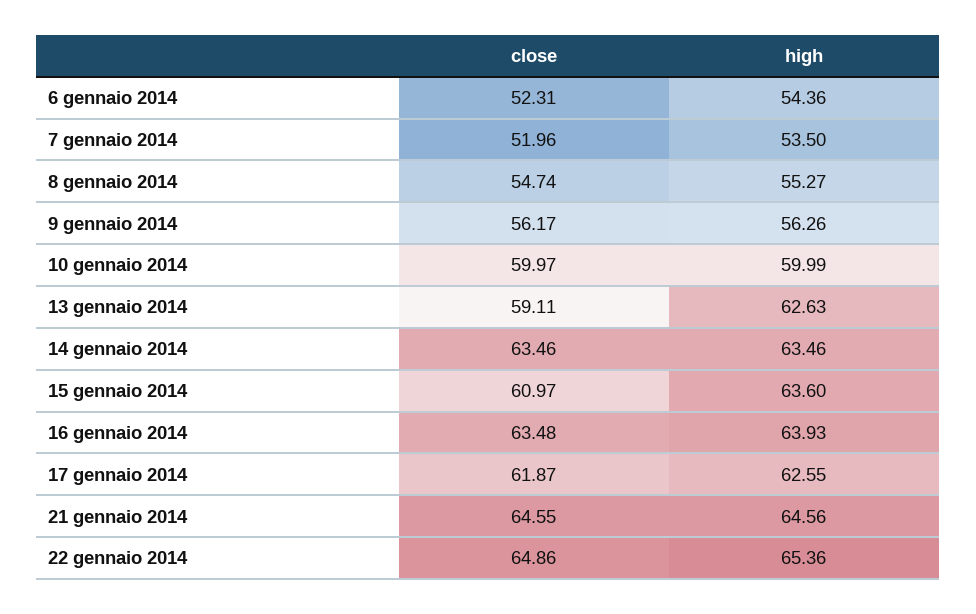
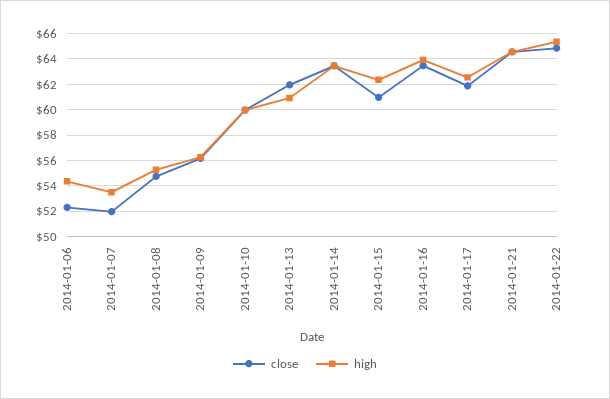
  {
    "close": {
      "6 gennaio 2014": 52.31,
      "7 gennaio 2014": 51.96,
      "8 gennaio 2014": 54.74,
      "9 gennaio 2014": 56.17,
      "10 gennaio 2014": 59.97,
-     "13 gennaio 2014": 59.11,
+     "13 gennaio 2014": 62,
      "14 gennaio 2014": 63.46,
      "15 gennaio 2014": 60.97,
      "16 gennaio 2014": 63.48,
      "17 gennaio 2014": 61.87,
      "21 gennaio 2014": 64.55,
      "22 gennaio 2014": 64.86
    },
    "high": {
      "6 gennaio 2014": 54.36,
      "7 gennaio 2014": 53.5,
      "8 gennaio 2014": 55.27,
      "9 gennaio 2014": 56.26,
      "10 gennaio 2014": 59.99,
-     "13 gennaio 2014": 62.63,
+     "13 gennaio 2014": 61,
      "14 gennaio 2014": 63.46,
-     "15 gennaio 2014": 63.6,
+     "15 gennaio 2014": 62.5,
      "16 gennaio 2014": 63.93,
      "17 gennaio 2014": 62.55,
      "21 gennaio 2014": 64.56,
      "22 gennaio 2014": 65.36
    }
  }

